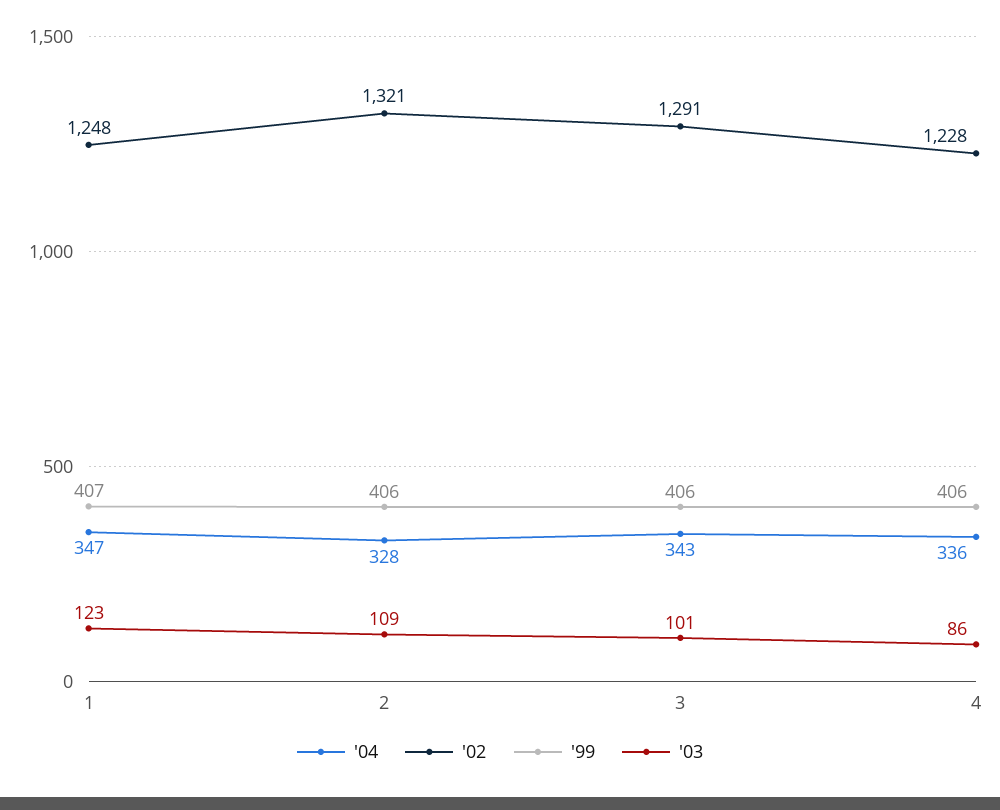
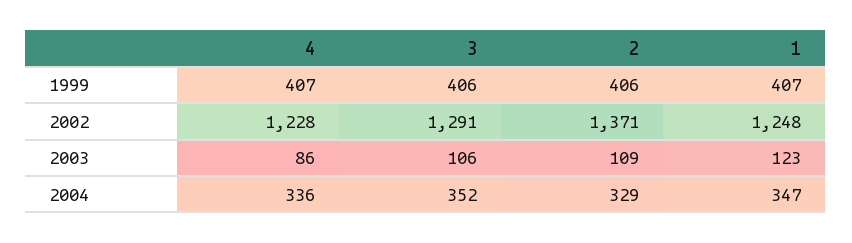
  {
    "'04": {
      "1": 347,
-     "2": 328,
+     "2": 329,
-     "3": 343,
+     "3": 352,
      "4": 336
    },
    "'02": {
      "1": 1248,
-     "2": 1321,
+     "2": 1371,
      "3": 1291,
      "4": 1228
    },
    "'99": {
      "1": 407,
      "2": 406,
      "3": 406,
-     "4": 406
+     "4": 407
    },
    "'03": {
      "1": 123,
      "2": 109,
-     "3": 101,
+     "3": 106,
      "4": 86
    }
  }

